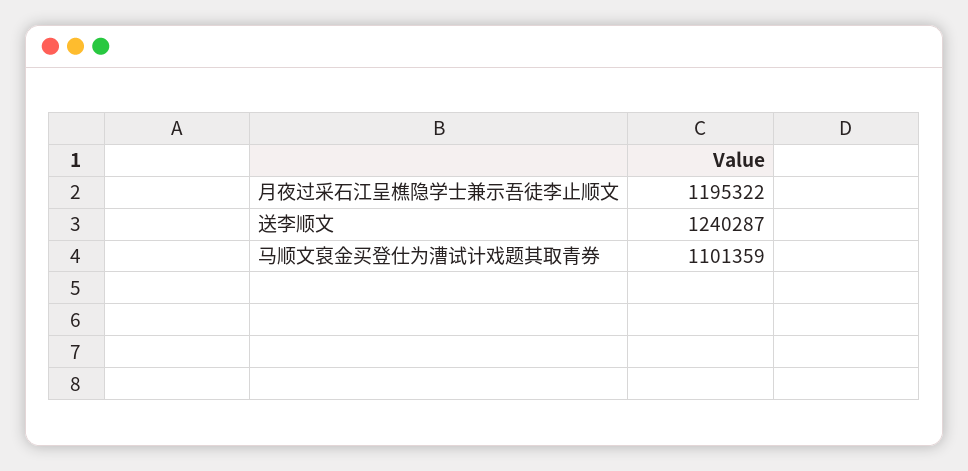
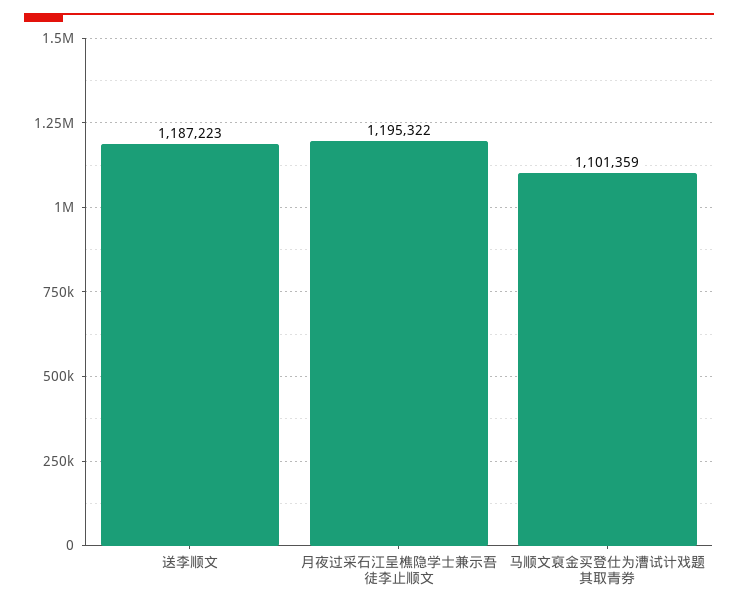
  {
    "月夜过采石江呈樵隐学士兼示吾徒李止顺文": 1195322,
-   "送李顺文": 1240287,
+   "送李顺文": 1187223,
    "马顺文裒金买登仕为漕试计戏题其取青券": 1101359
  }

